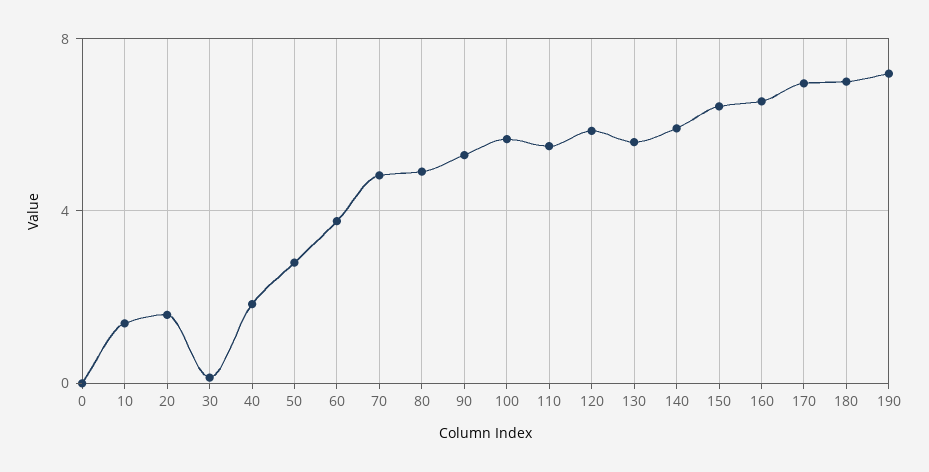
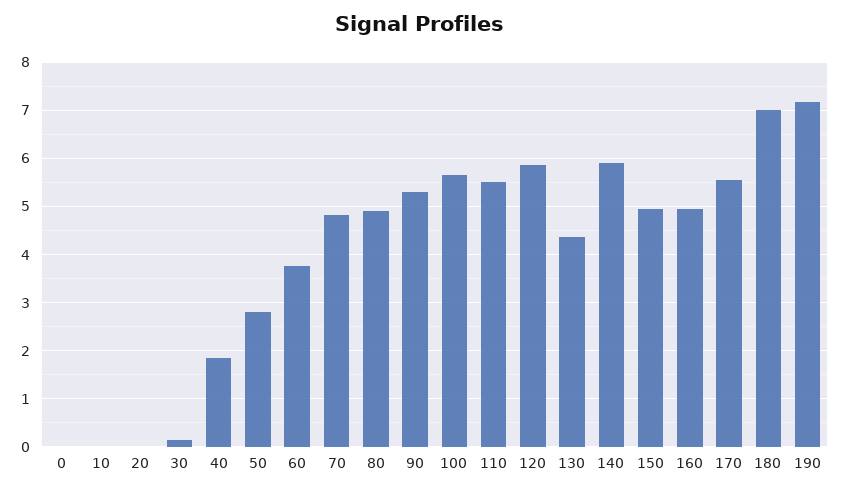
  {
    "0": 0,
-   "10": 1.5,
+   "10": 0,
-   "20": 1.5,
+   "20": 0,
    "30": 0.2,
    "40": 1.8,
    "50": 2.8,
    "60": 3.8,
    "70": 4.8,
    "80": 5,
    "90": 5.2,
    "100": 5.6,
    "110": 5.6,
    "120": 5.8,
-   "130": 5.5,
+   "130": 4.4,
    "140": 6,
-   "150": 6.5,
+   "150": 5,
-   "160": 6.5,
+   "160": 5,
-   "170": 7,
+   "170": 5.6,
    "180": 7,
    "190": 7.2
  }

